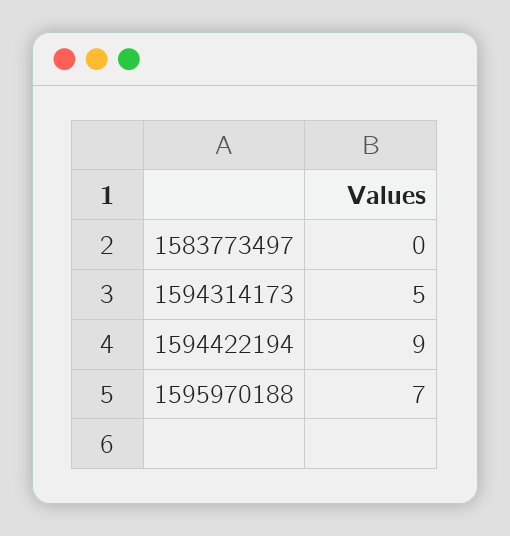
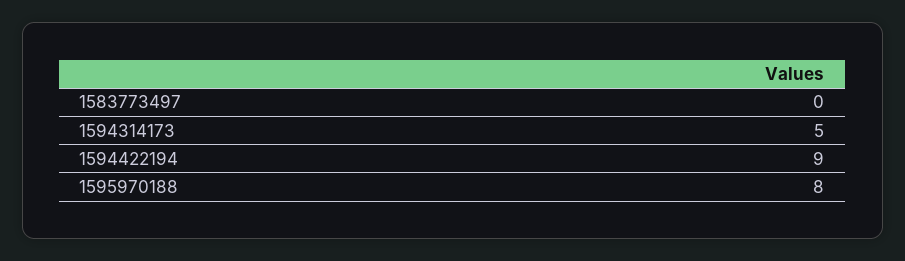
  {
    "1583773497": 0,
    "1594314173": 5,
    "1594422194": 9,
-   "1595970188": 7
+   "1595970188": 8
  }

